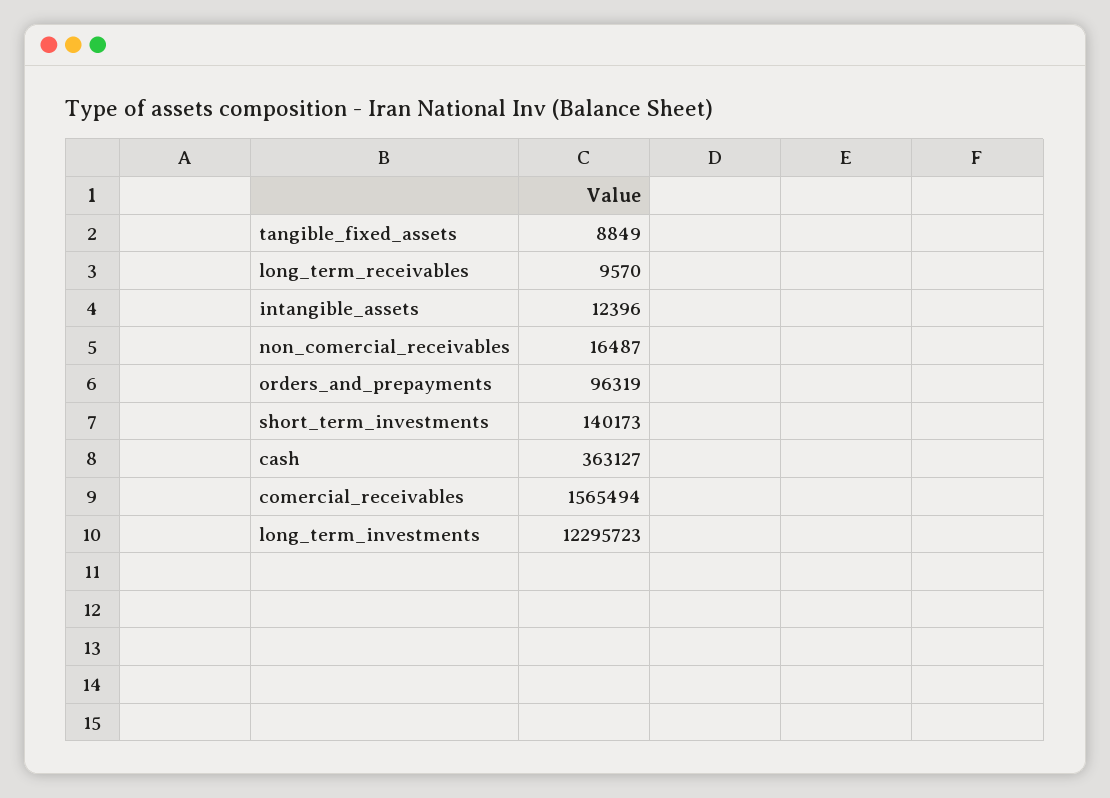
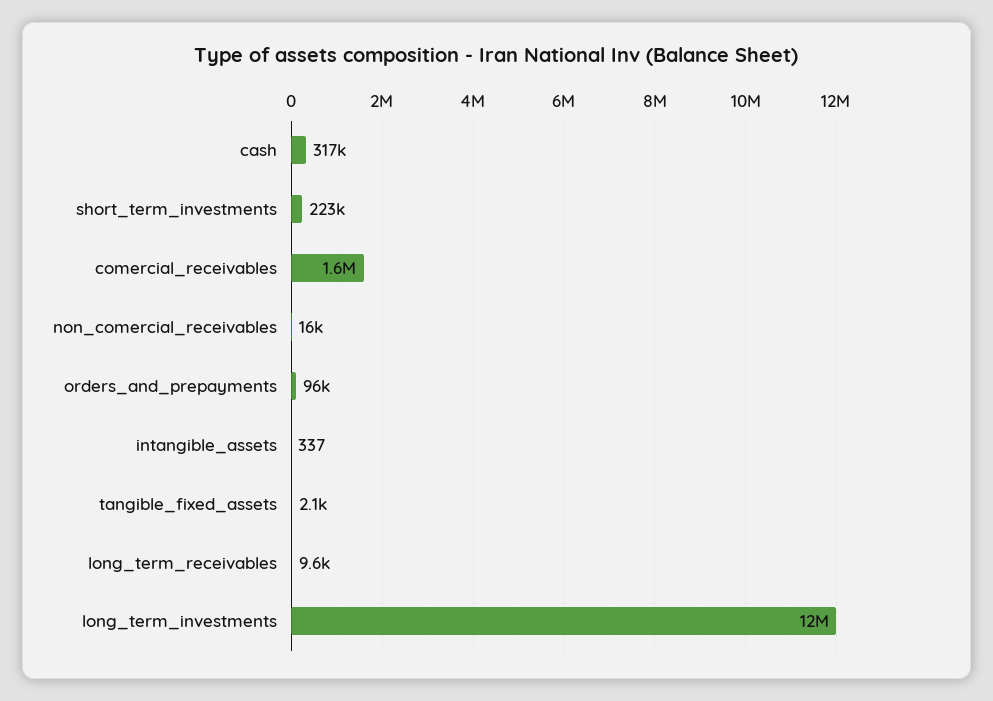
  {
-   "tangible_fixed_assets": 8849,
+   "tangible_fixed_assets": 2100,
    "long_term_receivables": 9570,
-   "intangible_assets": 12396,
+   "intangible_assets": 337,
    "non_comercial_receivables": 16487,
    "orders_and_prepayments": 96319,
-   "short_term_investments": 140173,
+   "short_term_investments": 223000,
-   "cash": 363127,
+   "cash": 317000,
    "comercial_receivables": 1565494,
    "long_term_investments": 12295723
  }

